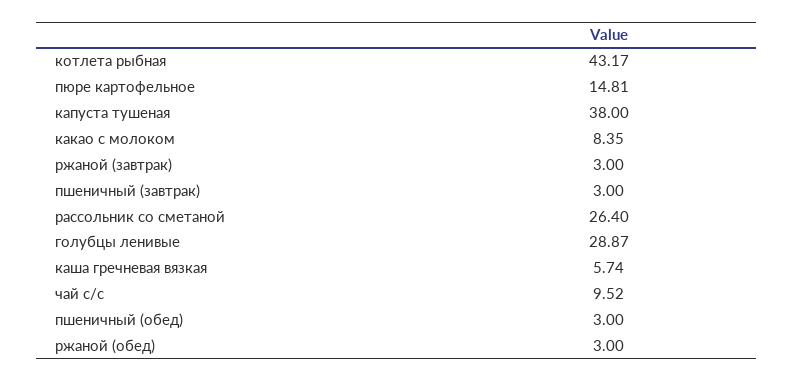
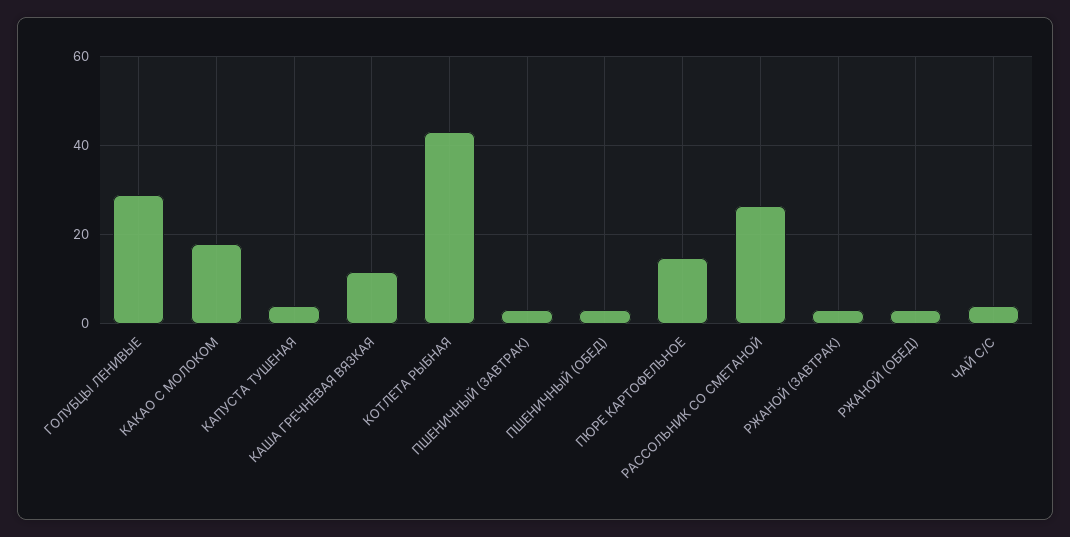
  {
    "котлета рыбная": 43.17,
    "пюре картофельное": 14.81,
-   "капуста тушеная": 38,
+   "капуста тушеная": 4,
-   "какао с молоком": 8.35,
+   "какао с молоком": 18,
    "ржаной (завтрак)": 3,
    "пшеничный (завтрак)": 3,
    "рассольник со сметаной": 26.4,
    "голубцы ленивые": 28.87,
-   "каша гречневая вязкая": 5.74,
+   "каша гречневая вязкая": 12,
-   "чай с/с": 9.52,
+   "чай с/с": 4,
    "пшеничный (обед)": 3,
    "ржаной (обед)": 3
  }

